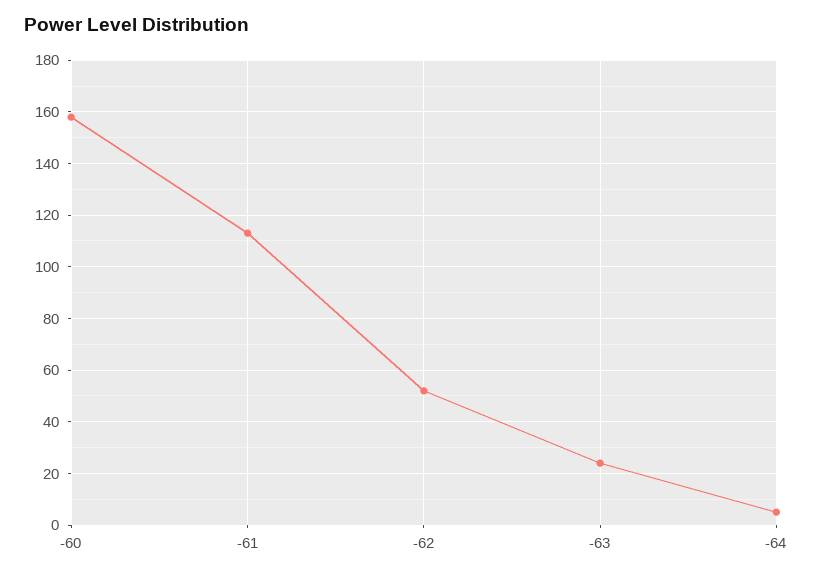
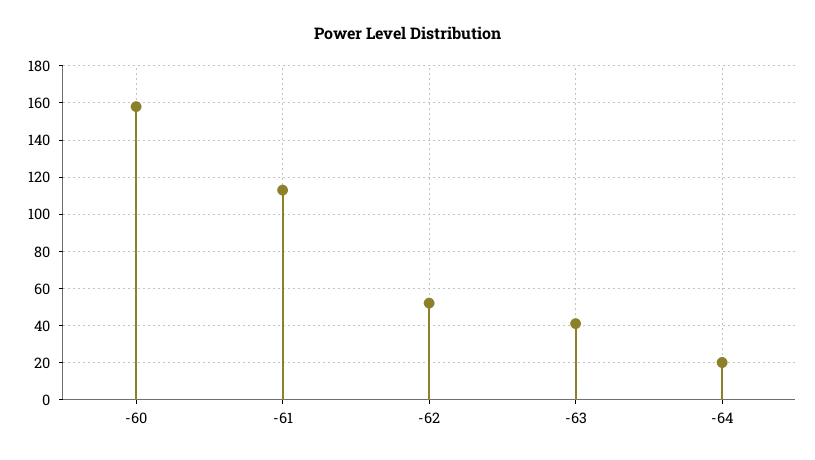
  {
    "-60": 160,
    "-61": 115,
    "-62": 50,
-   "-63": 25,
+   "-63": 40,
-   "-64": 5
+   "-64": 20
  }

